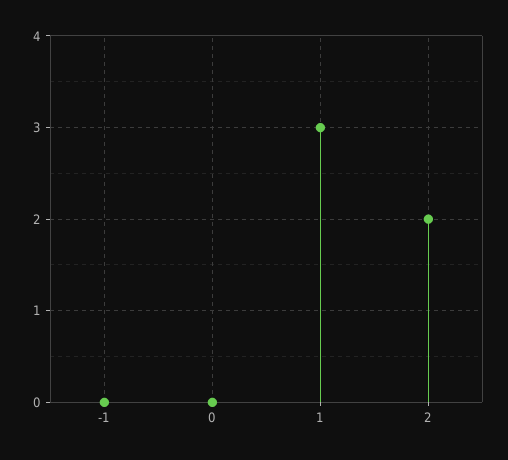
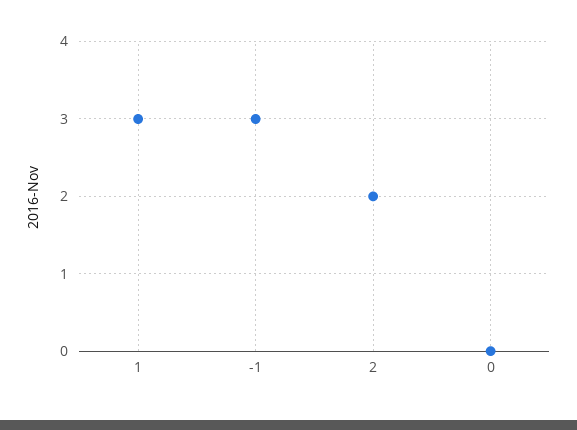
  {
-   "-1": 0,
+   "-1": 3,
    "0": 0,
    "1": 3,
    "2": 2
  }

